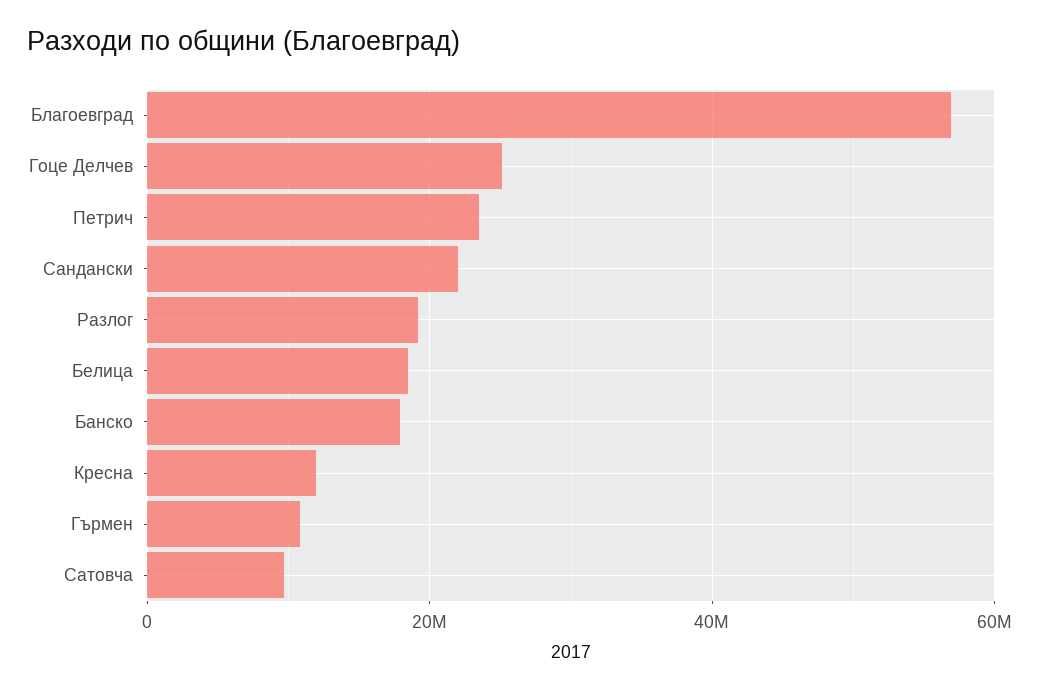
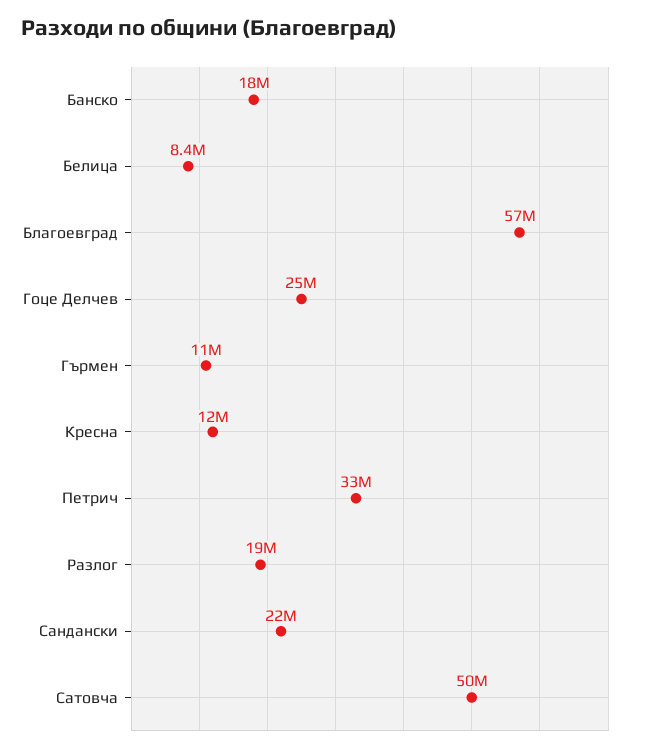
  {
    "Благоевград": 57000000,
    "Гоце Делчев": 25000000,
-   "Петрич": 24000000,
+   "Петрич": 33000000,
    "Сандански": 22000000,
    "Разлог": 19000000,
-   "Белица": 18000000,
+   "Белица": 8400000,
    "Банско": 18000000,
    "Кресна": 12000000,
    "Гърмен": 11000000,
-   "Сатовча": 10000000
+   "Сатовча": 50000000
  }

